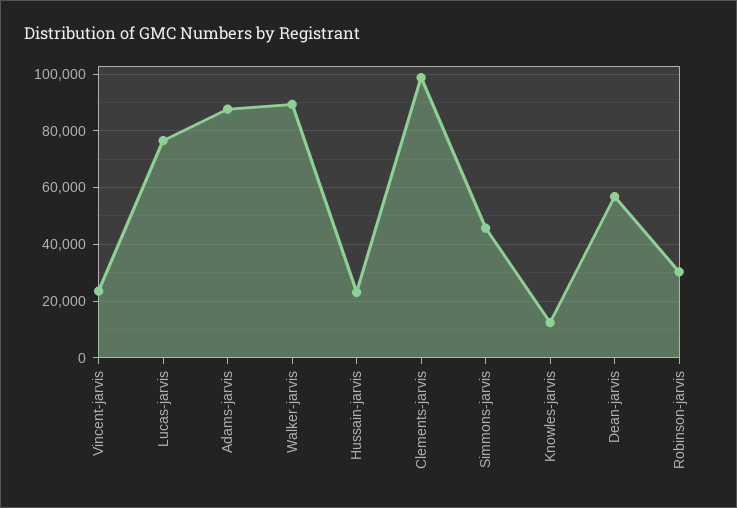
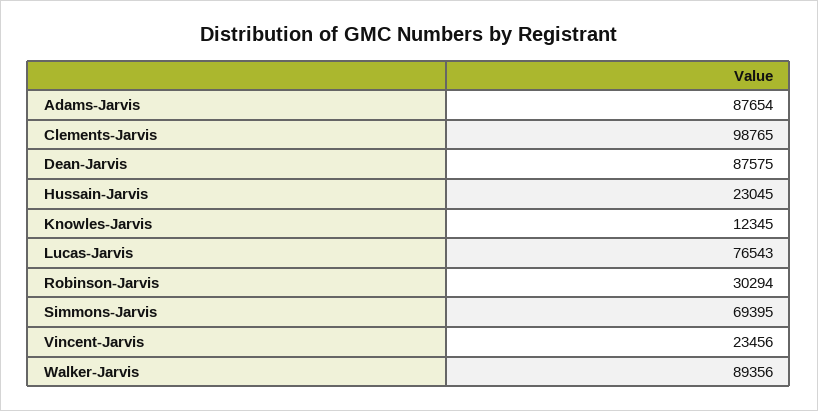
  {
    "Vincent-jarvis": 23456,
    "Lucas-jarvis": 76543,
    "Adams-jarvis": 87654,
    "Walker-jarvis": 89356,
    "Hussain-jarvis": 23045,
    "Clements-jarvis": 98765,
-   "Simmons-jarvis": 45000,
+   "Simmons-jarvis": 69395,
    "Knowles-jarvis": 12345,
-   "Dean-jarvis": 57500,
+   "Dean-jarvis": 87575,
    "Robinson-jarvis": 30294
  }

